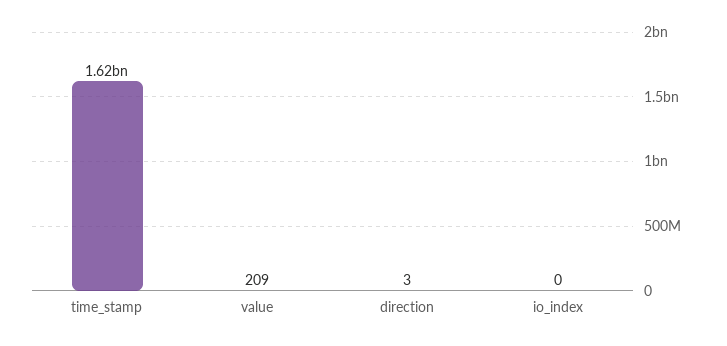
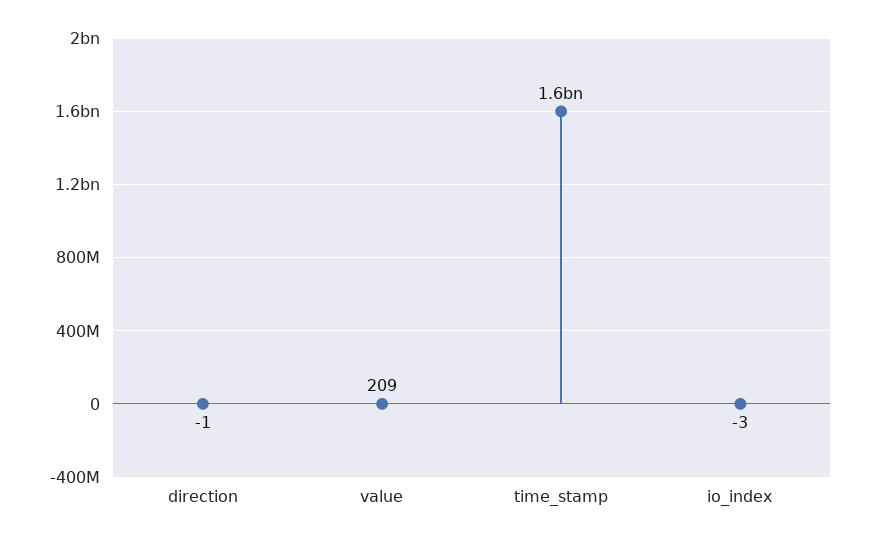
  {
    "time_stamp": 1620000000,
    "value": 209,
-   "direction": 3,
+   "direction": -1,
-   "io_index": 0
+   "io_index": -3
  }

